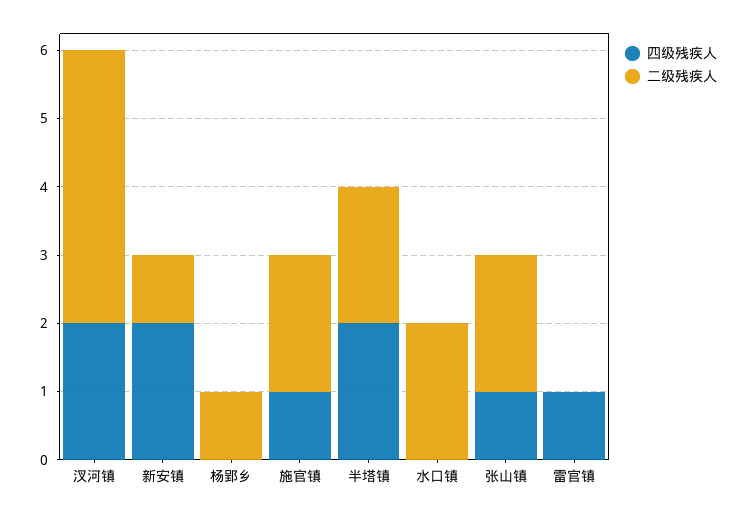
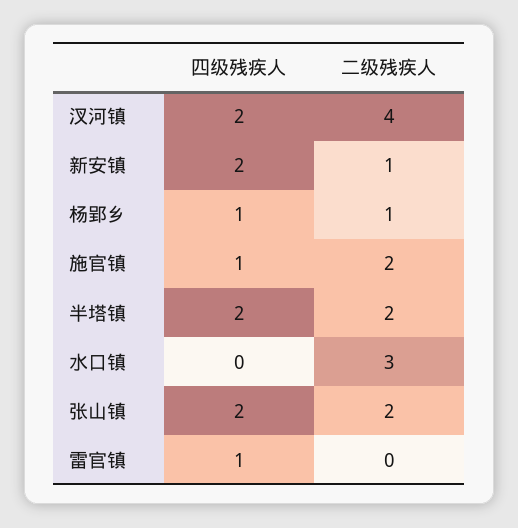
  {
    "四级残疾人": {
      "汊河镇": 2,
      "新安镇": 2,
-     "杨郢乡": 0,
+     "杨郢乡": 1,
      "施官镇": 1,
      "半塔镇": 2,
      "水口镇": 0,
-     "张山镇": 1,
+     "张山镇": 2,
      "雷官镇": 1
    },
    "二级残疾人": {
      "汊河镇": 4,
      "新安镇": 1,
      "杨郢乡": 1,
      "施官镇": 2,
      "半塔镇": 2,
-     "水口镇": 2,
+     "水口镇": 3,
      "张山镇": 2,
      "雷官镇": 0
    }
  }

